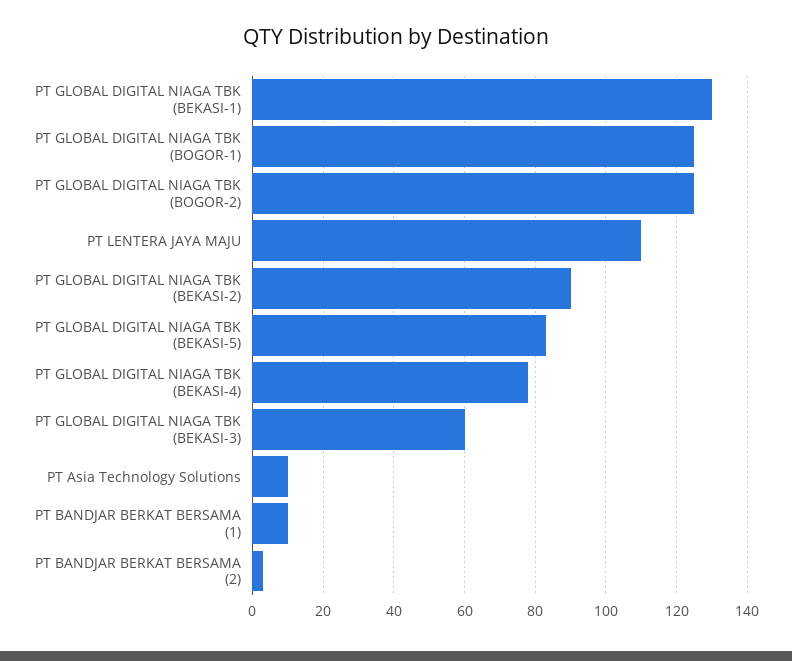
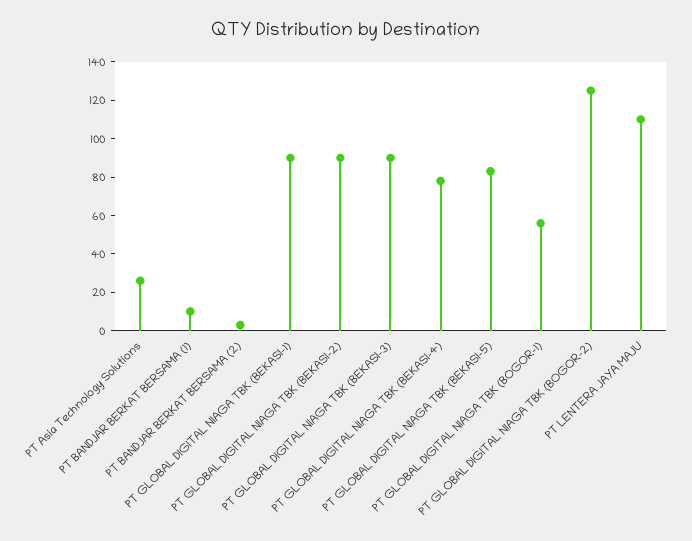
  {
-   "PT GLOBAL DIGITAL NIAGA TBK (BEKASI-1)": 130,
+   "PT GLOBAL DIGITAL NIAGA TBK (BEKASI-1)": 90,
-   "PT GLOBAL DIGITAL NIAGA TBK (BOGOR-1)": 125,
+   "PT GLOBAL DIGITAL NIAGA TBK (BOGOR-1)": 55,
    "PT GLOBAL DIGITAL NIAGA TBK (BOGOR-2)": 125,
    "PT LENTERA JAYA MAJU": 110,
    "PT GLOBAL DIGITAL NIAGA TBK (BEKASI-2)": 90,
    "PT GLOBAL DIGITAL NIAGA TBK (BEKASI-5)": 85,
    "PT GLOBAL DIGITAL NIAGA TBK (BEKASI-4)": 80,
-   "PT GLOBAL DIGITAL NIAGA TBK (BEKASI-3)": 60,
+   "PT GLOBAL DIGITAL NIAGA TBK (BEKASI-3)": 90,
-   "PT Asia Technology Solutions": 10,
+   "PT Asia Technology Solutions": 25,
    "PT BANDJAR BERKAT BERSAMA (1)": 10,
    "PT BANDJAR BERKAT BERSAMA (2)": 5
  }

